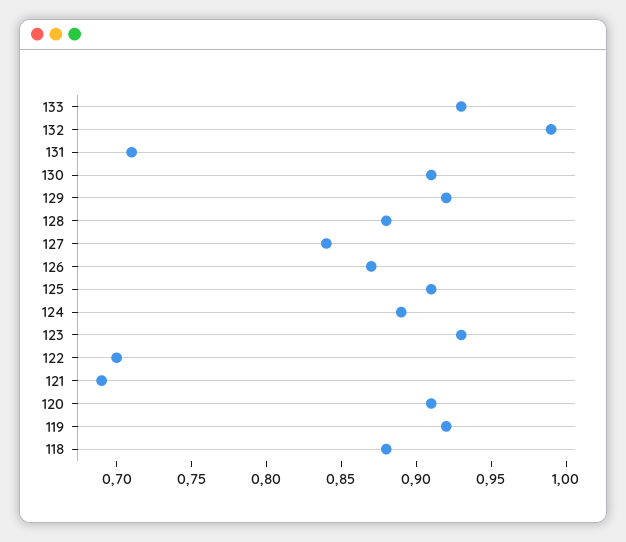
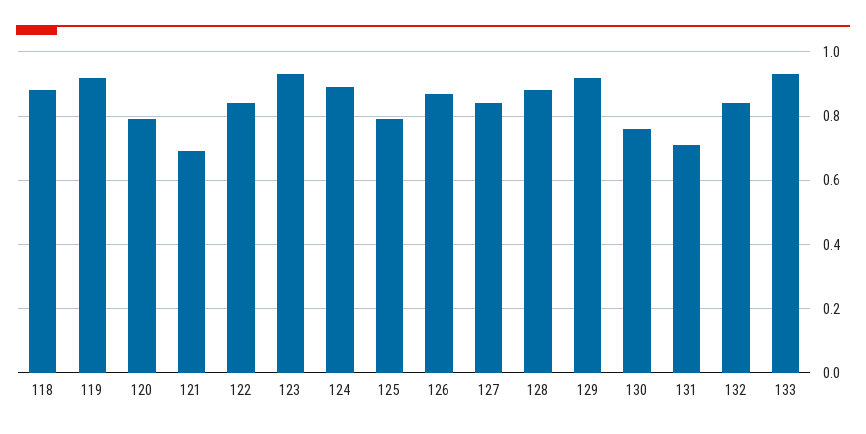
  {
    "133": 0.93,
-   "132": 0.99,
+   "132": 0.85,
    "131": 0.71,
-   "130": 0.91,
+   "130": 0.75,
    "129": 0.92,
    "128": 0.88,
    "127": 0.84,
    "126": 0.87,
-   "125": 0.91,
+   "125": 0.8,
    "124": 0.89,
    "123": 0.93,
-   "122": 0.7,
+   "122": 0.85,
    "121": 0.69,
-   "120": 0.91,
+   "120": 0.8,
    "119": 0.92,
    "118": 0.88
  }

